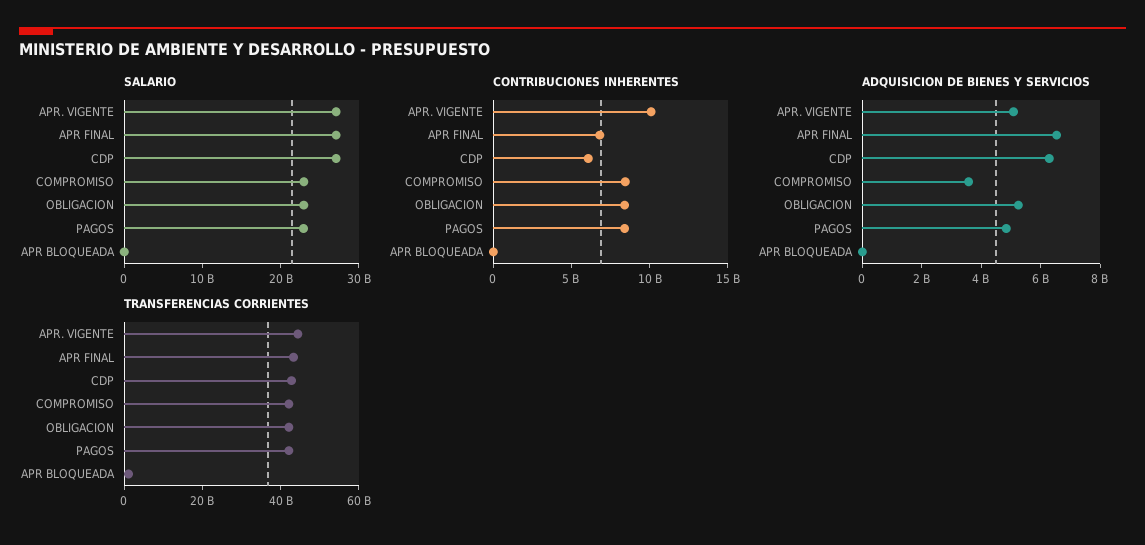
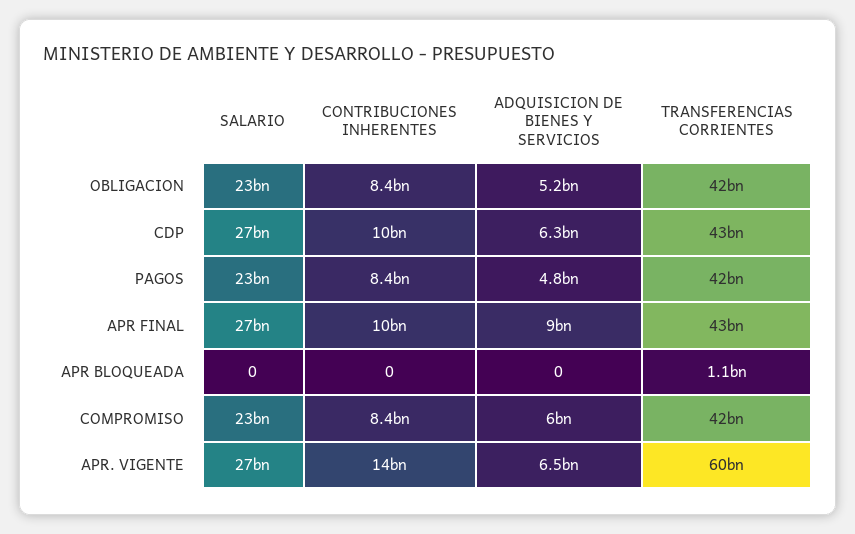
  {
    "SALARIO": {
      "APR. VIGENTE": 27000000000,
      "APR FINAL": 27000000000,
      "CDP": 27000000000,
      "COMPROMISO": 23000000000,
      "OBLIGACION": 23000000000,
      "PAGOS": 23000000000,
      "APR BLOQUEADA": 0
    },
    "CONTRIBUCIONES INHERENTES": {
-     "APR. VIGENTE": 10000000000,
+     "APR. VIGENTE": 14000000000,
-     "APR FINAL": 7000000000,
+     "APR FINAL": 10000000000,
-     "CDP": 6000000000,
+     "CDP": 10000000000,
      "COMPROMISO": 8400000000,
      "OBLIGACION": 8400000000,
      "PAGOS": 8400000000,
      "APR BLOQUEADA": 0
    },
    "ADQUISICION DE BIENES Y SERVICIOS": {
-     "APR. VIGENTE": 5000000000,
+     "APR. VIGENTE": 6500000000,
-     "APR FINAL": 6500000000,
+     "APR FINAL": 9000000000,
      "CDP": 6300000000,
-     "COMPROMISO": 3500000000,
+     "COMPROMISO": 6000000000,
      "OBLIGACION": 5200000000,
      "PAGOS": 4800000000,
      "APR BLOQUEADA": 0
    },
    "TRANSFERENCIAS CORRIENTES": {
-     "APR. VIGENTE": 45000000000,
+     "APR. VIGENTE": 60000000000,
      "APR FINAL": 43000000000,
      "CDP": 43000000000,
      "COMPROMISO": 42000000000,
      "OBLIGACION": 42000000000,
      "PAGOS": 42000000000,
      "APR BLOQUEADA": 1100000000
    }
  }

